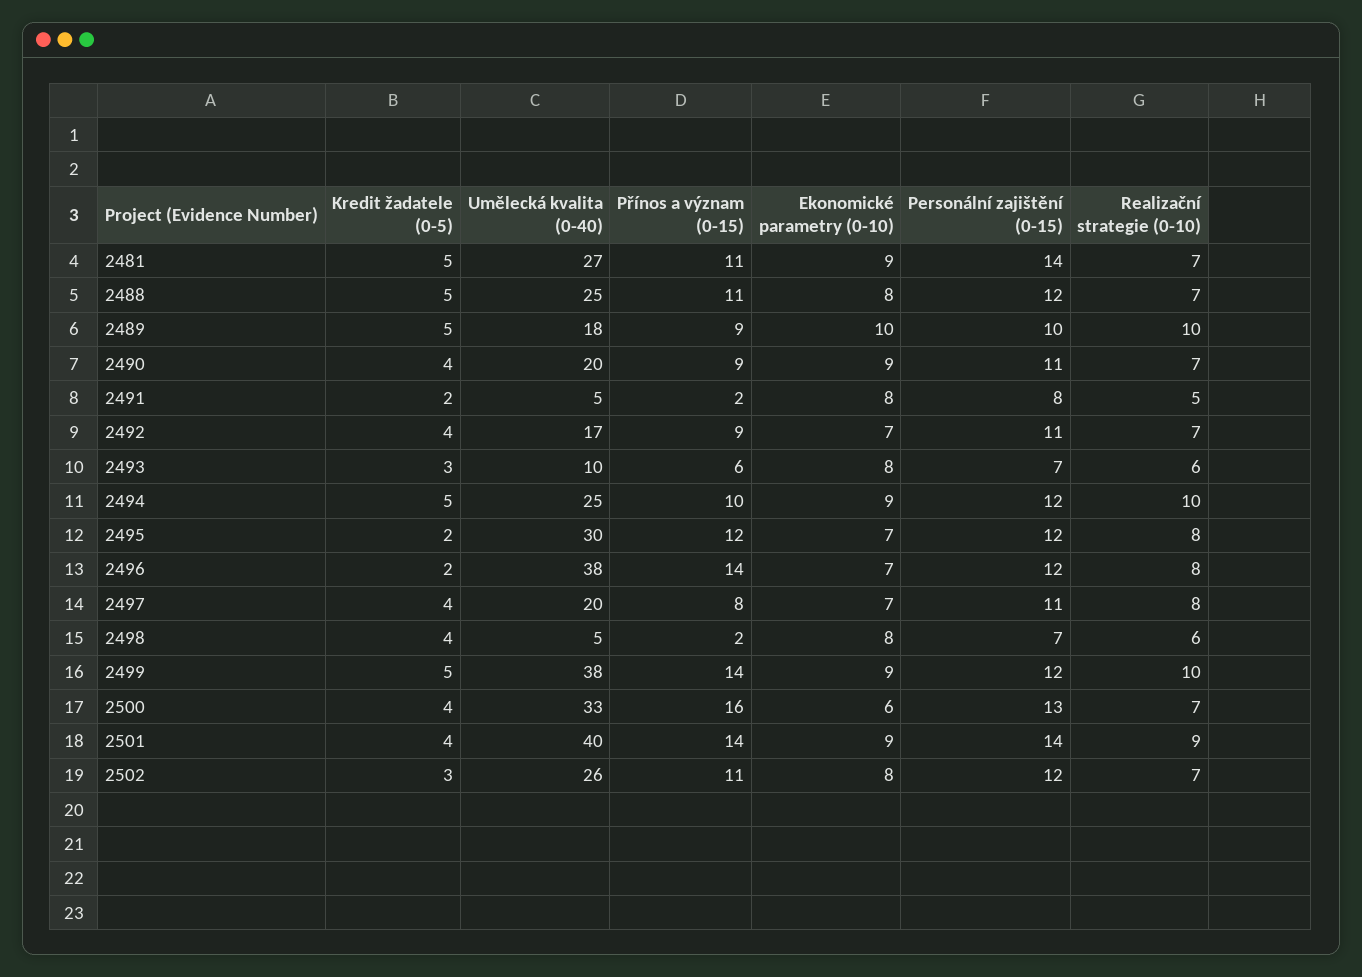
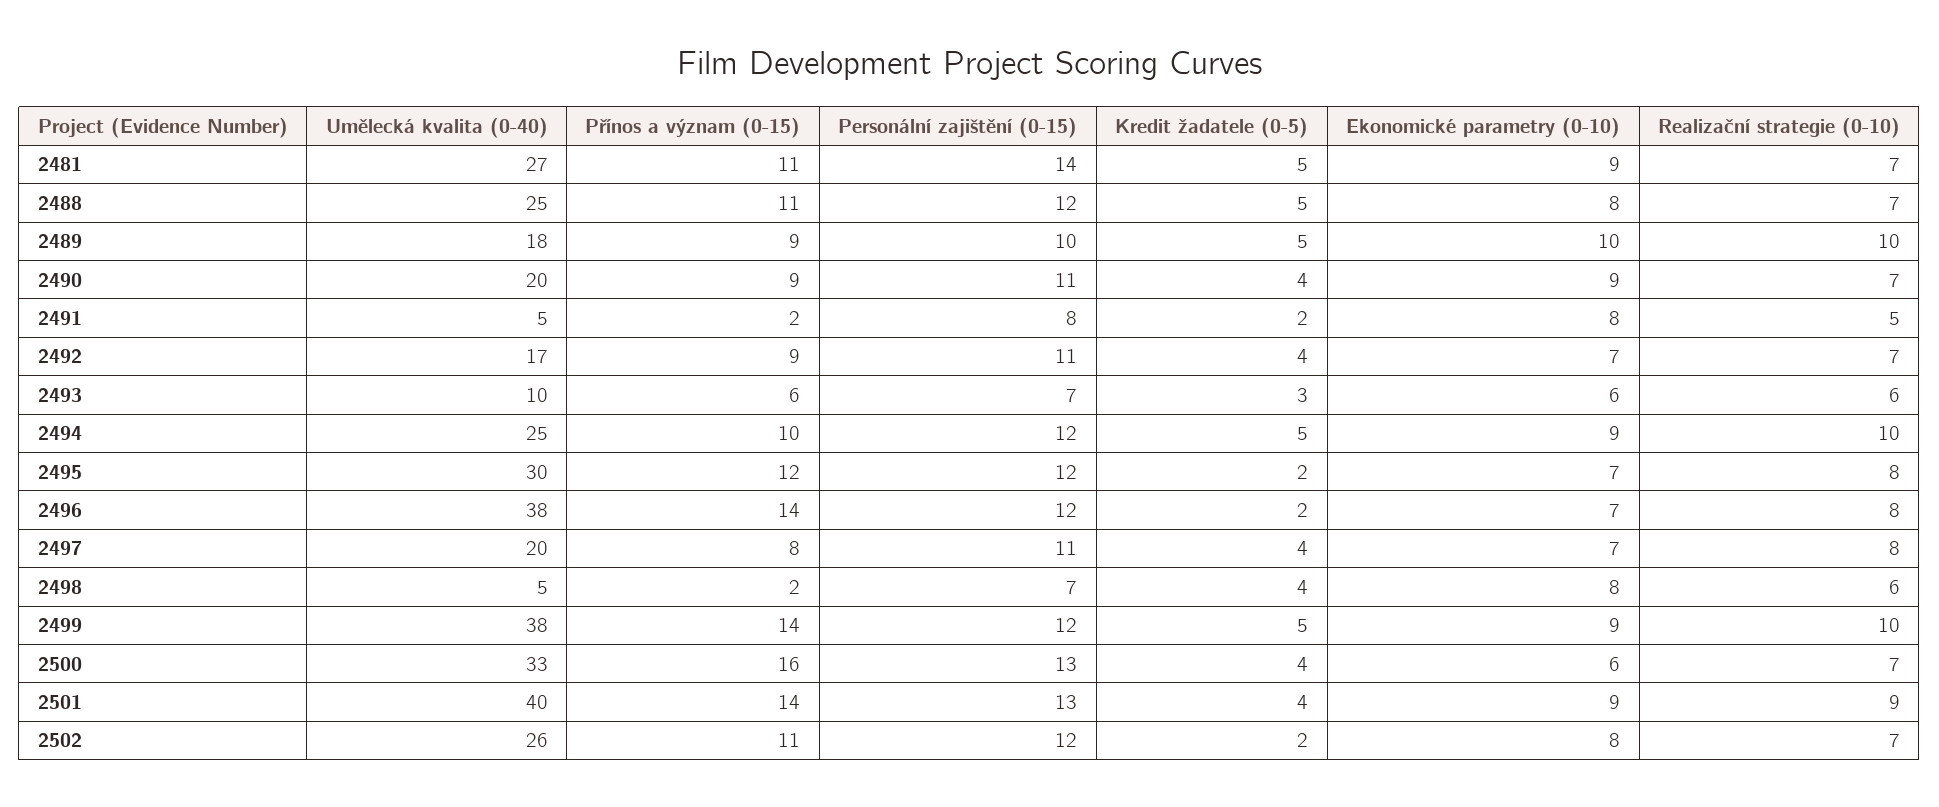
  {
    "Kredit žadatele (0-5)": {
      "2481": 5,
      "2488": 5,
      "2489": 5,
      "2490": 4,
      "2491": 2,
      "2492": 4,
      "2493": 3,
      "2494": 5,
      "2495": 2,
      "2496": 2,
      "2497": 4,
      "2498": 4,
      "2499": 5,
      "2500": 4,
      "2501": 4,
-     "2502": 3
+     "2502": 2
    },
    "Umělecká kvalita (0-40)": {
      "2481": 27,
      "2488": 25,
      "2489": 18,
      "2490": 20,
      "2491": 5,
      "2492": 17,
      "2493": 10,
      "2494": 25,
      "2495": 30,
      "2496": 38,
      "2497": 20,
      "2498": 5,
      "2499": 38,
      "2500": 33,
      "2501": 40,
      "2502": 26
    },
    "Přínos a význam (0-15)": {
      "2481": 11,
      "2488": 11,
      "2489": 9,
      "2490": 9,
      "2491": 2,
      "2492": 9,
      "2493": 6,
      "2494": 10,
      "2495": 12,
      "2496": 14,
      "2497": 8,
      "2498": 2,
      "2499": 14,
      "2500": 16,
      "2501": 14,
      "2502": 11
    },
    "Ekonomické parametry (0-10)": {
      "2481": 9,
      "2488": 8,
      "2489": 10,
      "2490": 9,
      "2491": 8,
      "2492": 7,
-     "2493": 8,
+     "2493": 6,
      "2494": 9,
      "2495": 7,
      "2496": 7,
      "2497": 7,
      "2498": 8,
      "2499": 9,
      "2500": 6,
      "2501": 9,
      "2502": 8
    },
    "Personální zajištění (0-15)": {
      "2481": 14,
      "2488": 12,
      "2489": 10,
      "2490": 11,
      "2491": 8,
      "2492": 11,
      "2493": 7,
      "2494": 12,
      "2495": 12,
      "2496": 12,
      "2497": 11,
      "2498": 7,
      "2499": 12,
      "2500": 13,
-     "2501": 14,
+     "2501": 13,
      "2502": 12
    },
    "Realizační strategie (0-10)": {
      "2481": 7,
      "2488": 7,
      "2489": 10,
      "2490": 7,
      "2491": 5,
      "2492": 7,
      "2493": 6,
      "2494": 10,
      "2495": 8,
      "2496": 8,
      "2497": 8,
      "2498": 6,
      "2499": 10,
      "2500": 7,
      "2501": 9,
      "2502": 7
    }
  }

